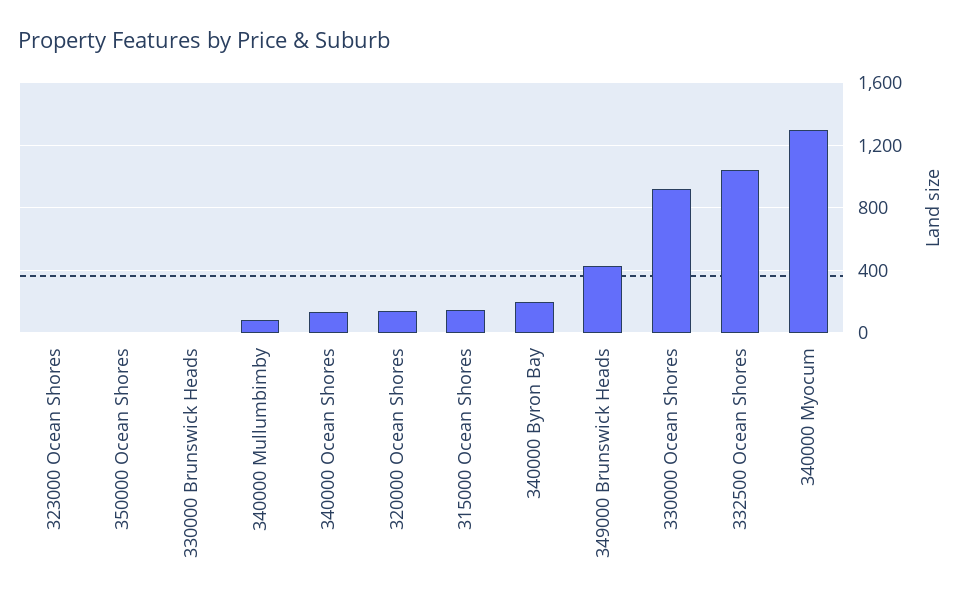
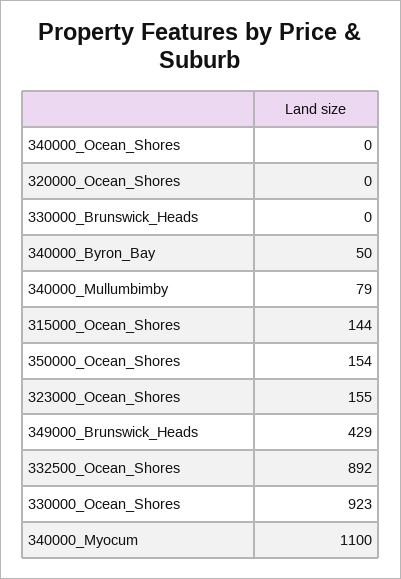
  {
-   "323000 Ocean Shores": 0,
+   "323000 Ocean Shores": 155,
-   "350000 Ocean Shores": 0,
+   "350000 Ocean Shores": 154,
    "330000 Brunswick Heads": 0,
    "340000 Mullumbimby": 79,
-   "340000 Ocean Shores": 150,
+   "340000 Ocean Shores": 0,
-   "320000 Ocean Shores": 150,
+   "320000 Ocean Shores": 0,
    "315000 Ocean Shores": 144,
-   "340000 Byron Bay": 200,
+   "340000 Byron Bay": 50,
    "349000 Brunswick Heads": 429,
    "330000 Ocean Shores": 923,
-   "332500 Ocean Shores": 1050,
+   "332500 Ocean Shores": 892,
-   "340000 Myocum": 1300
+   "340000 Myocum": 1100
  }

